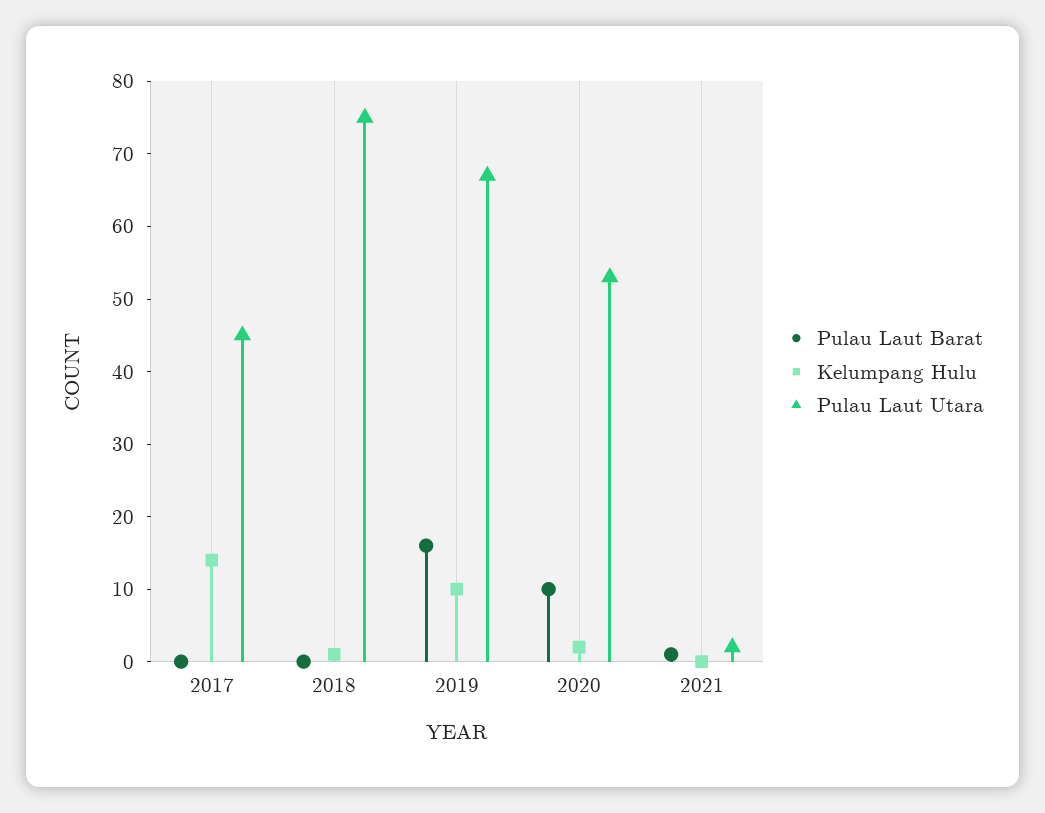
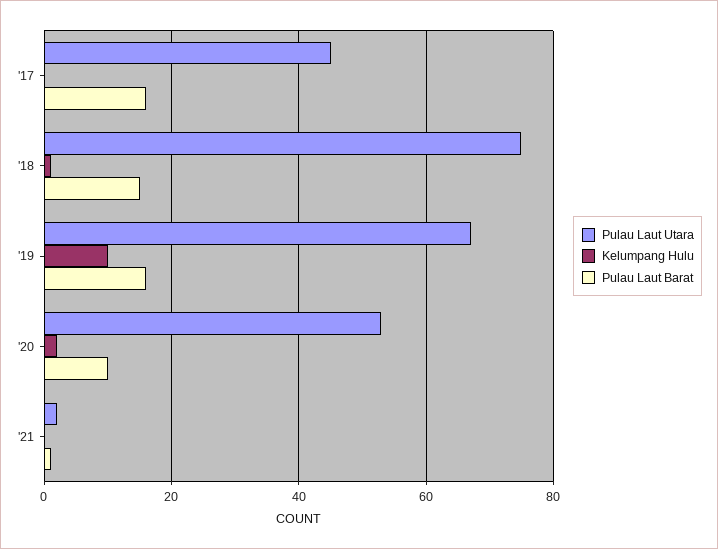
  {
    "Pulau Laut Barat": {
-     "2017": 0,
+     "2017": 15,
-     "2018": 0,
+     "2018": 15,
      "2019": 15,
      "2020": 10,
      "2021": 0
    },
    "Kelumpang Hulu": {
-     "2017": 15,
+     "2017": 0,
      "2018": 0,
      "2019": 10,
      "2020": 0,
      "2021": 0
    },
    "Pulau Laut Utara": {
      "2017": 45,
      "2018": 75,
      "2019": 65,
      "2020": 55,
      "2021": 0
    }
  }

